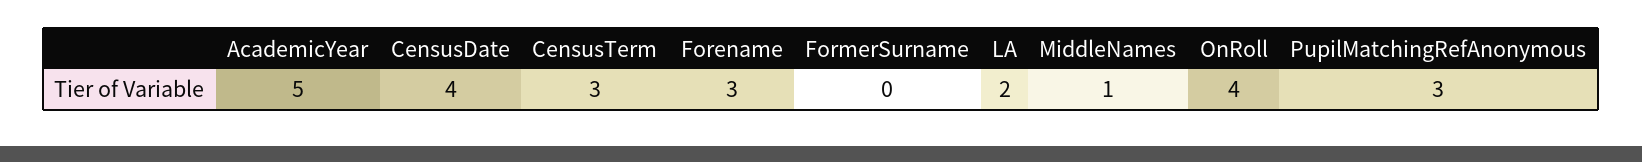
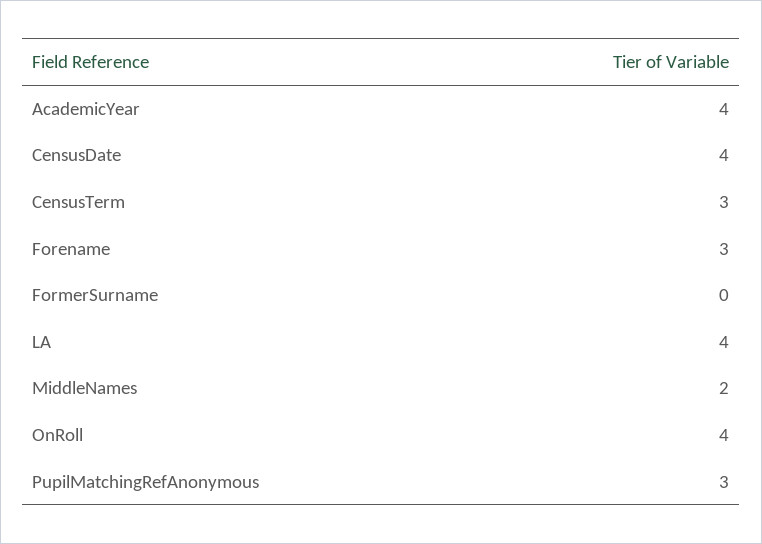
  {
-   "AcademicYear": 5,
+   "AcademicYear": 4,
    "CensusDate": 4,
    "CensusTerm": 3,
    "Forename": 3,
    "FormerSurname": 0,
-   "LA": 2,
+   "LA": 4,
-   "MiddleNames": 1,
+   "MiddleNames": 2,
    "OnRoll": 4,
    "PupilMatchingRefAnonymous": 3
  }

